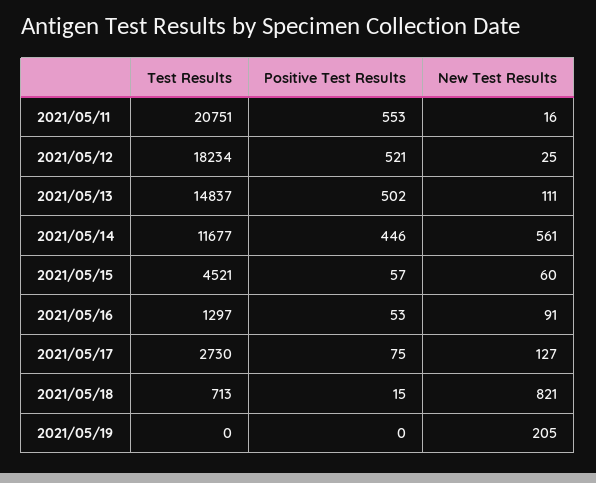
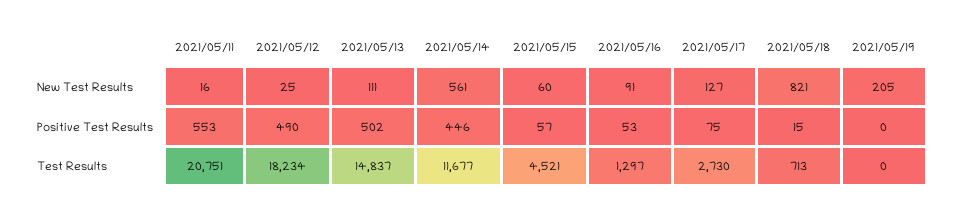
  {
    "Test Results": {
      "2021/05/11": 20751,
      "2021/05/12": 18234,
      "2021/05/13": 14837,
      "2021/05/14": 11677,
      "2021/05/15": 4521,
      "2021/05/16": 1297,
      "2021/05/17": 2730,
      "2021/05/18": 713,
      "2021/05/19": 0
    },
    "Positive Test Results": {
      "2021/05/11": 553,
-     "2021/05/12": 521,
+     "2021/05/12": 490,
      "2021/05/13": 502,
      "2021/05/14": 446,
      "2021/05/15": 57,
      "2021/05/16": 53,
      "2021/05/17": 75,
      "2021/05/18": 15,
      "2021/05/19": 0
    },
    "New Test Results": {
      "2021/05/11": 16,
      "2021/05/12": 25,
      "2021/05/13": 111,
      "2021/05/14": 561,
      "2021/05/15": 60,
      "2021/05/16": 91,
      "2021/05/17": 127,
      "2021/05/18": 821,
      "2021/05/19": 205
    }
  }

